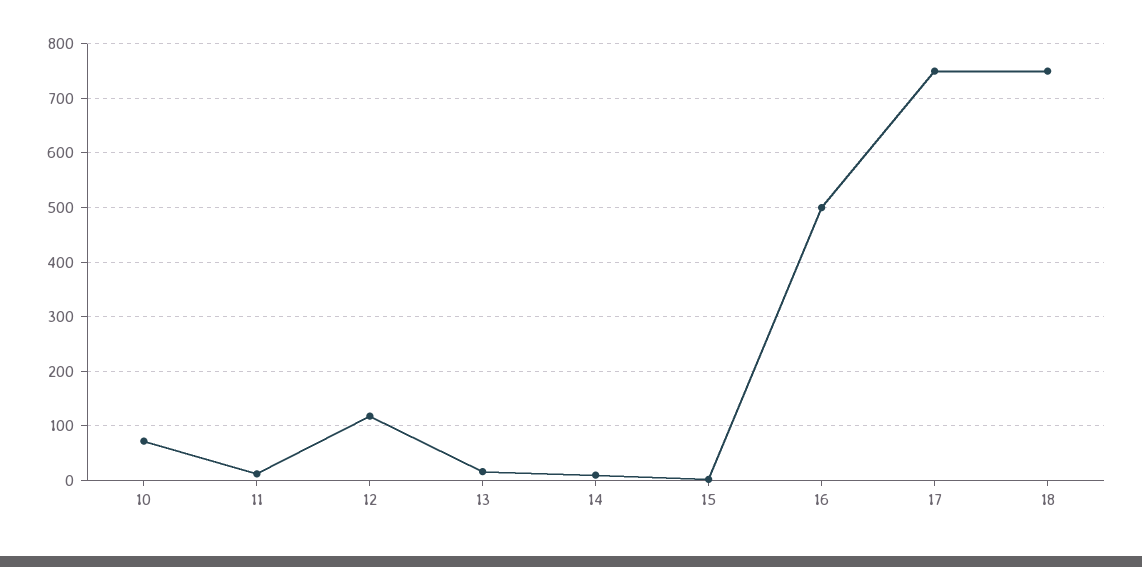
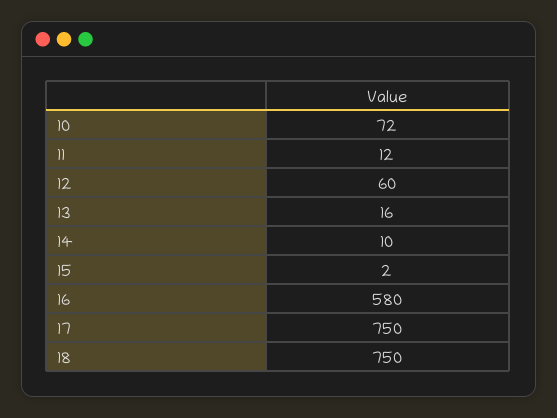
  {
    "10": 72,
    "11": 12,
-   "12": 120,
+   "12": 60,
    "13": 16,
    "14": 10,
    "15": 2,
-   "16": 500,
+   "16": 580,
    "17": 750,
    "18": 750
  }

